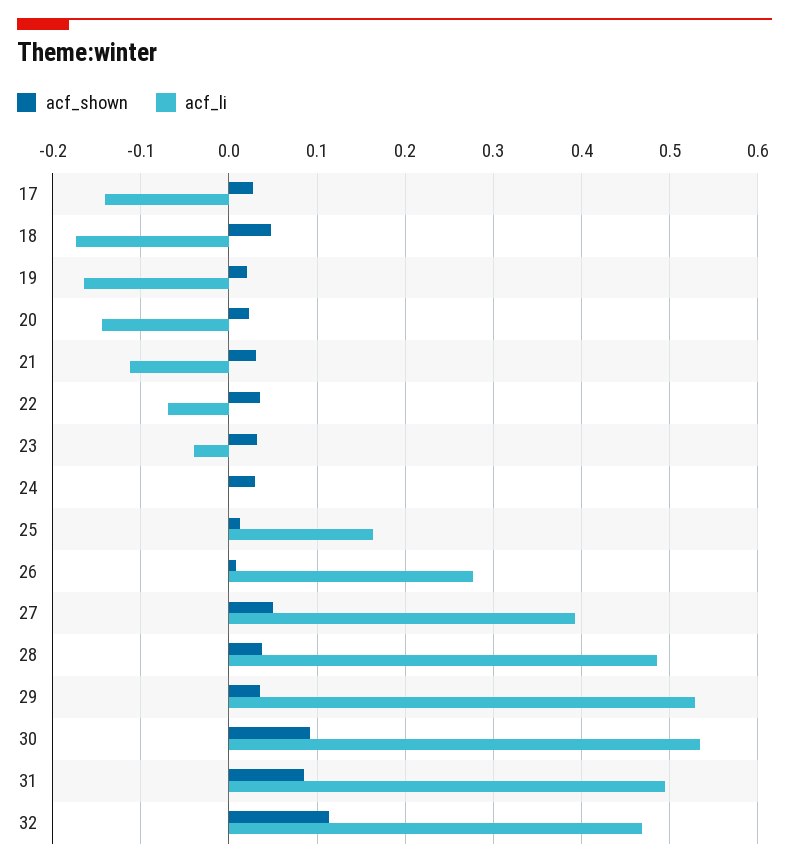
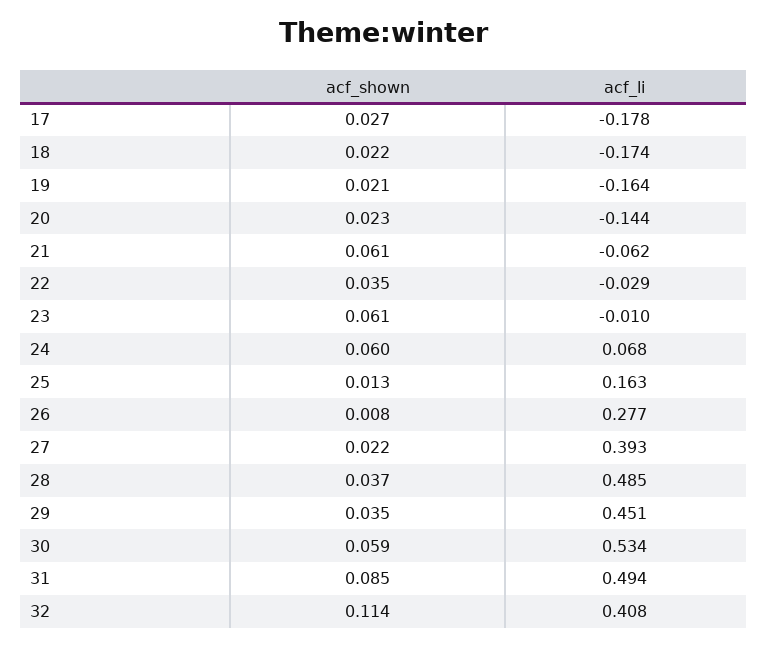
  {
    "acf_shown": {
      "17": 0.027,
-     "18": 0.05,
+     "18": 0.022,
      "19": 0.021,
      "20": 0.023,
-     "21": 0.03,
+     "21": 0.061,
      "22": 0.035,
-     "23": 0.03,
+     "23": 0.061,
-     "24": 0.03,
+     "24": 0.06,
      "25": 0.013,
      "26": 0.008,
-     "27": 0.05,
+     "27": 0.022,
      "28": 0.037,
      "29": 0.035,
-     "30": 0.09,
+     "30": 0.059,
      "31": 0.085,
      "32": 0.114
    },
    "acf_li": {
-     "17": -0.14,
+     "17": -0.178,
      "18": -0.174,
      "19": -0.164,
      "20": -0.144,
-     "21": -0.11,
+     "21": -0.062,
-     "22": -0.07,
+     "22": -0.029,
-     "23": -0.04,
+     "23": -0.01,
-     "24": 0,
+     "24": 0.068,
      "25": 0.163,
      "26": 0.277,
      "27": 0.393,
      "28": 0.485,
-     "29": 0.53,
+     "29": 0.451,
      "30": 0.534,
      "31": 0.494,
-     "32": 0.47
+     "32": 0.408
    }
  }

